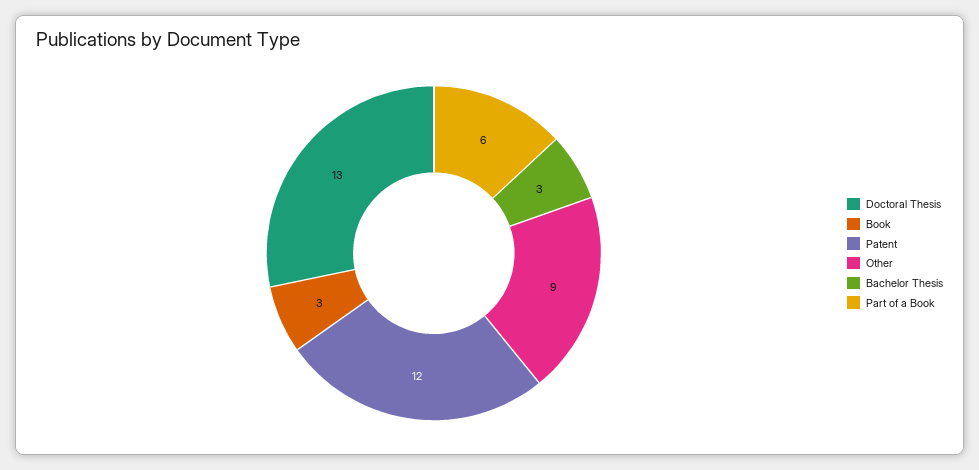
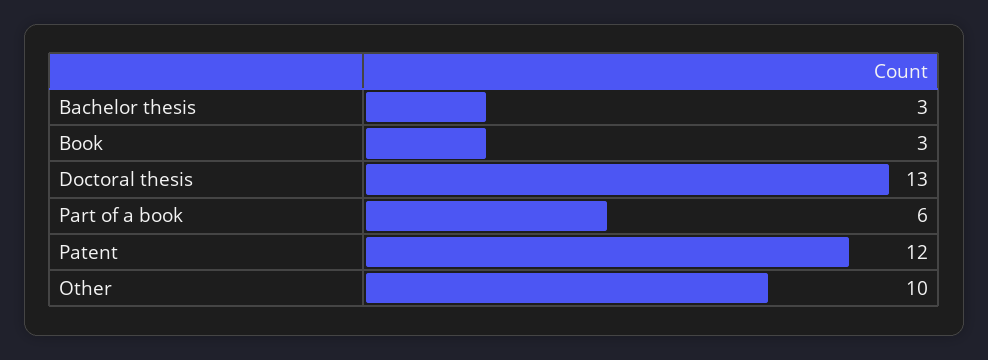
  {
    "Doctoral Thesis": 13,
    "Book": 3,
    "Patent": 12,
-   "Other": 9,
+   "Other": 10,
    "Bachelor Thesis": 3,
    "Part of a Book": 6
  }

